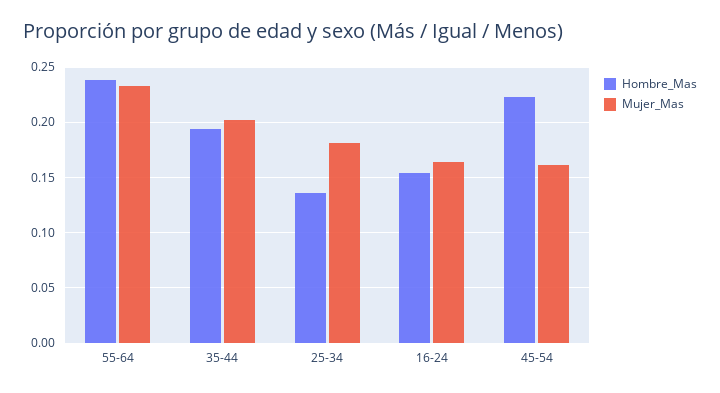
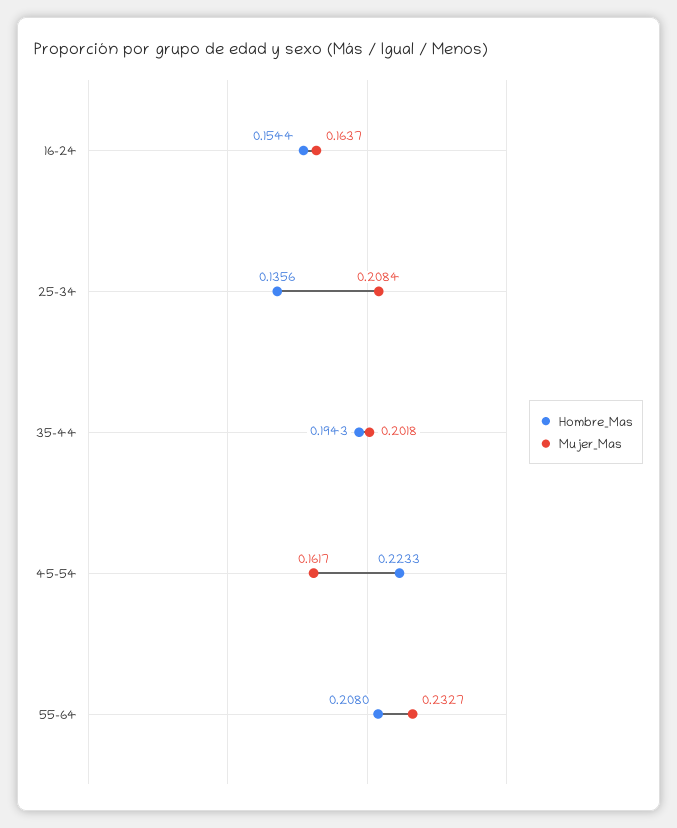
  {
    "Hombre_Mas": {
-     "55-64": 0.24,
+     "55-64": 0.208,
      "35-44": 0.1943,
      "25-34": 0.1356,
      "16-24": 0.1544,
      "45-54": 0.2233
    },
    "Mujer_Mas": {
      "55-64": 0.2327,
      "35-44": 0.2018,
-     "25-34": 0.18,
+     "25-34": 0.2084,
      "16-24": 0.1637,
      "45-54": 0.1617
    }
  }

